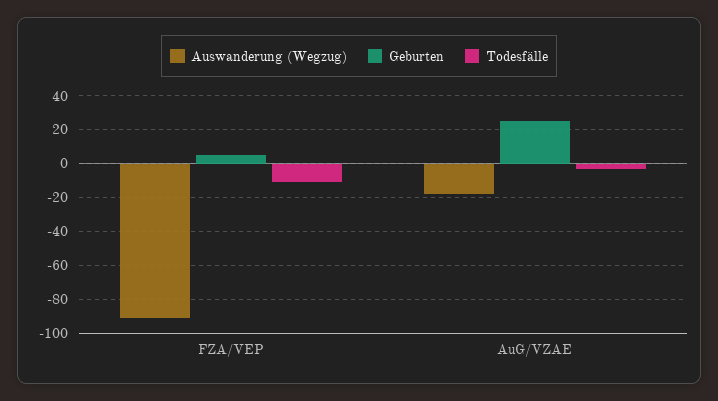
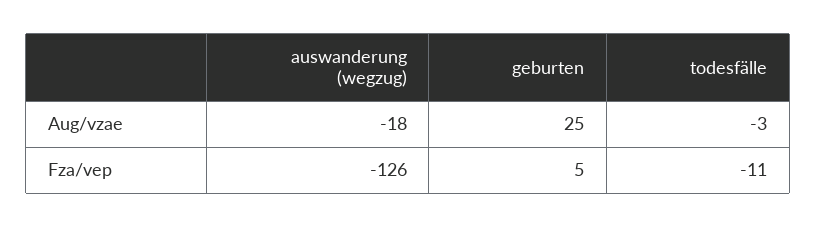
  {
    "Auswanderung (Wegzug)": {
-     "FZA/VEP": -90,
+     "FZA/VEP": -126,
      "AuG/VZAE": -18
    },
    "Geburten": {
      "FZA/VEP": 5,
      "AuG/VZAE": 25
    },
    "Todesfälle": {
      "FZA/VEP": -11,
      "AuG/VZAE": -3
    }
  }

